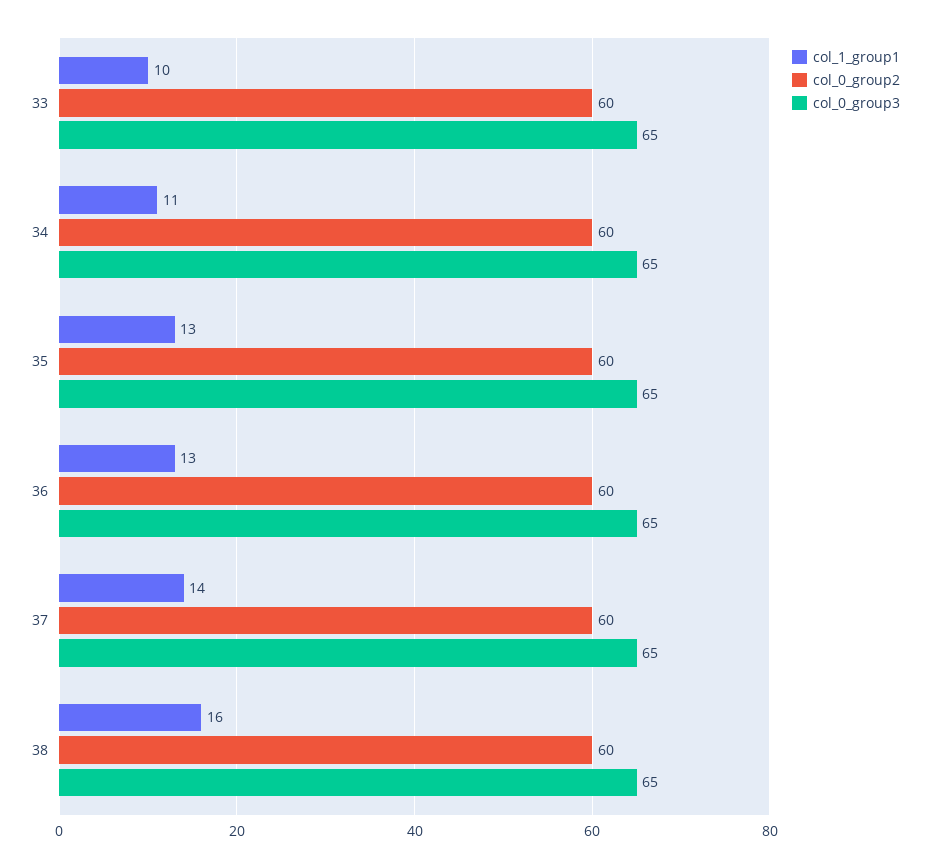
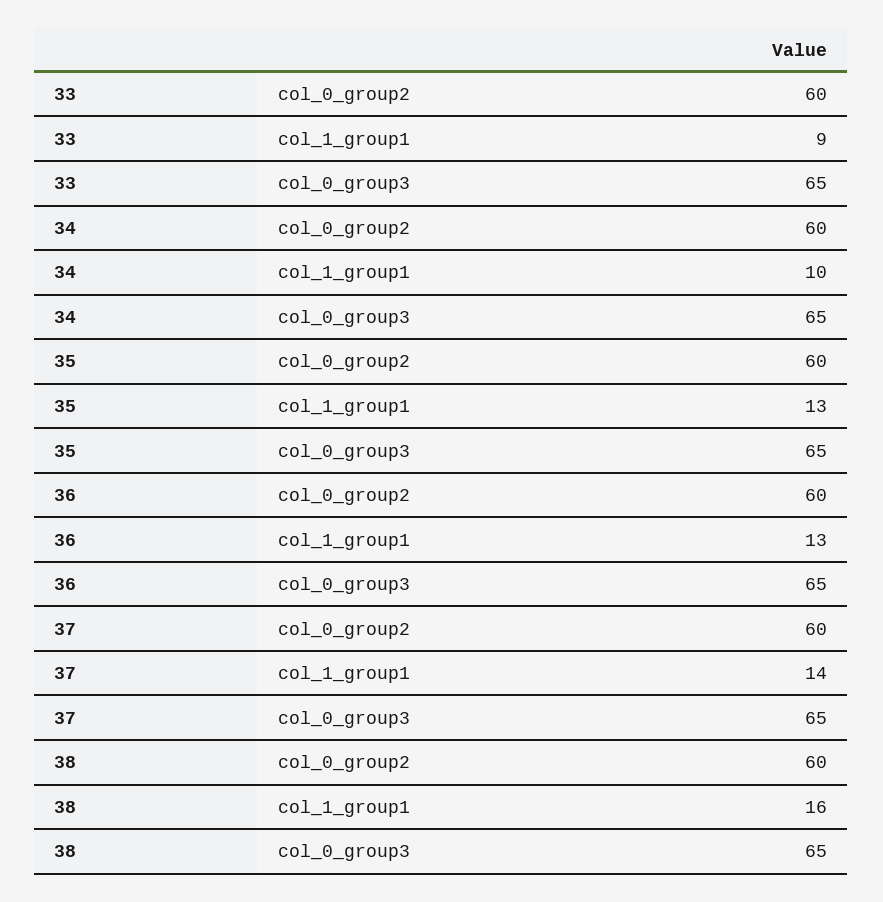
  {
    "col_1_group1": {
-     "33": 10,
+     "33": 9,
-     "34": 11,
+     "34": 10,
      "35": 13,
      "36": 13,
      "37": 14,
      "38": 16
    },
    "col_0_group2": {
      "33": 60,
      "34": 60,
      "35": 60,
      "36": 60,
      "37": 60,
      "38": 60
    },
    "col_0_group3": {
      "33": 65,
      "34": 65,
      "35": 65,
      "36": 65,
      "37": 65,
      "38": 65
    }
  }

